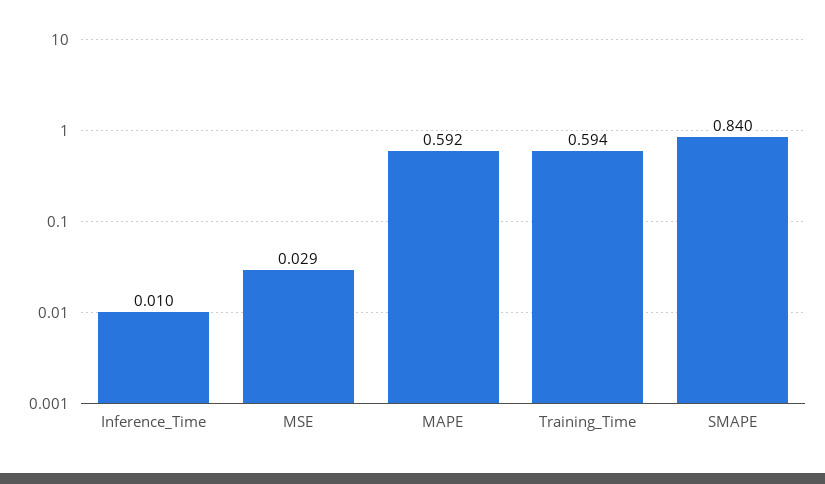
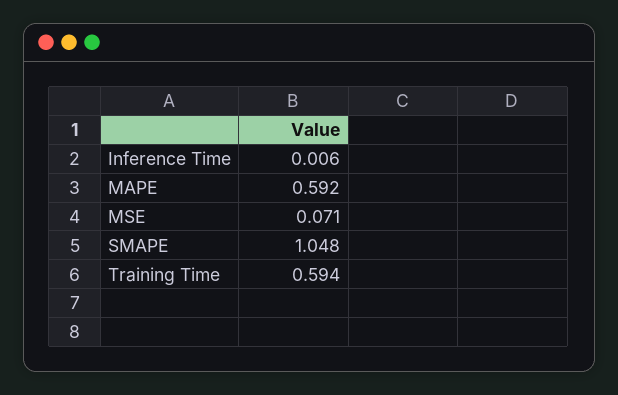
  {
-   "Inference_Time": 0.01,
+   "Inference_Time": 0.006,
-   "MSE": 0.029,
+   "MSE": 0.071,
    "MAPE": 0.592,
    "Training_Time": 0.594,
-   "SMAPE": 0.84
+   "SMAPE": 1.048
  }

